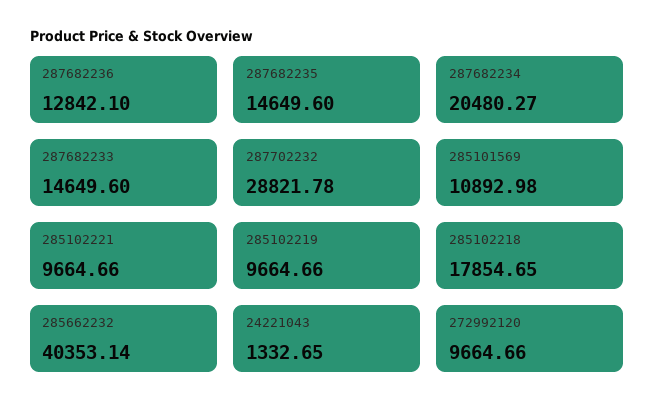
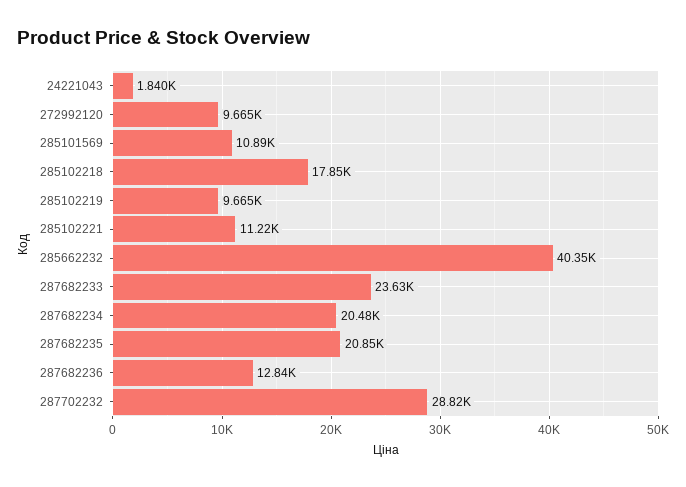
  {
    "287682236": 12842.1,
-   "287682235": 14649.6,
+   "287682235": 20850,
    "287682234": 20480.27,
-   "287682233": 14649.6,
+   "287682233": 23630,
    "287702232": 28821.78,
    "285101569": 10892.98,
-   "285102221": 9664.66,
+   "285102221": 11220,
    "285102219": 9664.66,
    "285102218": 17854.65,
    "285662232": 40353.14,
-   "24221043": 1332.65,
+   "24221043": 1840,
    "272992120": 9664.66
  }

